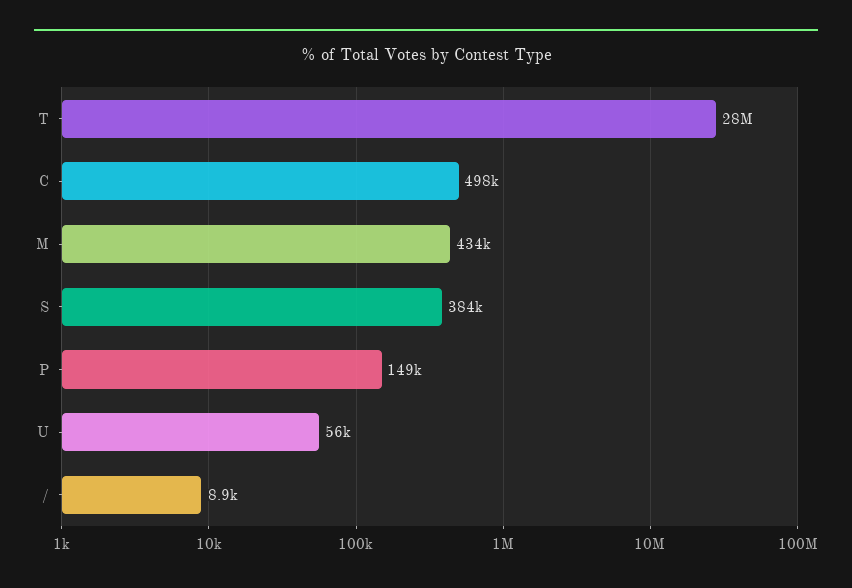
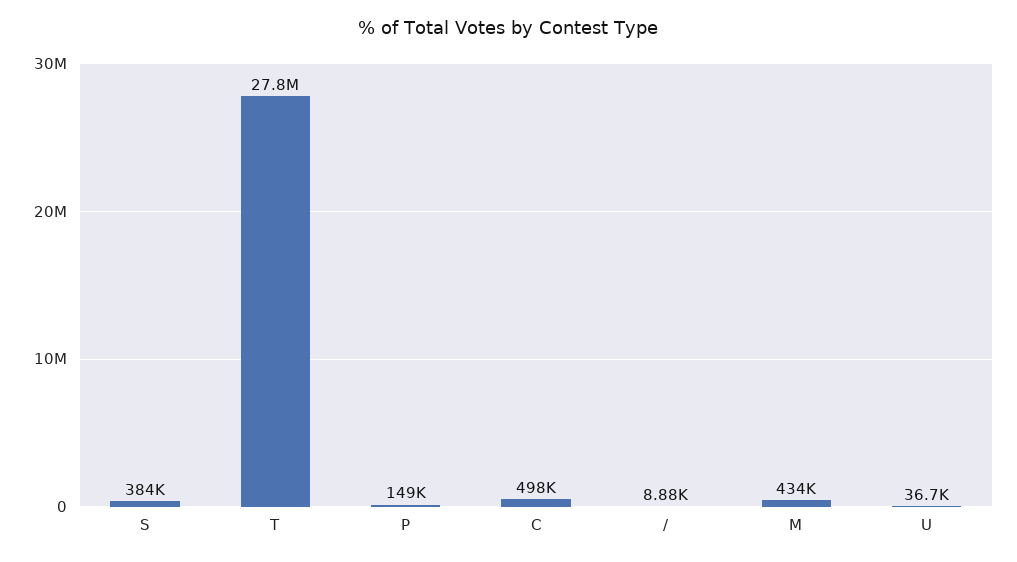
  {
    "T": 27800000,
    "C": 498000,
    "M": 434000,
    "S": 384000,
    "P": 149000,
-   "U": 56000,
+   "U": 36700,
    "/": 8880
  }

